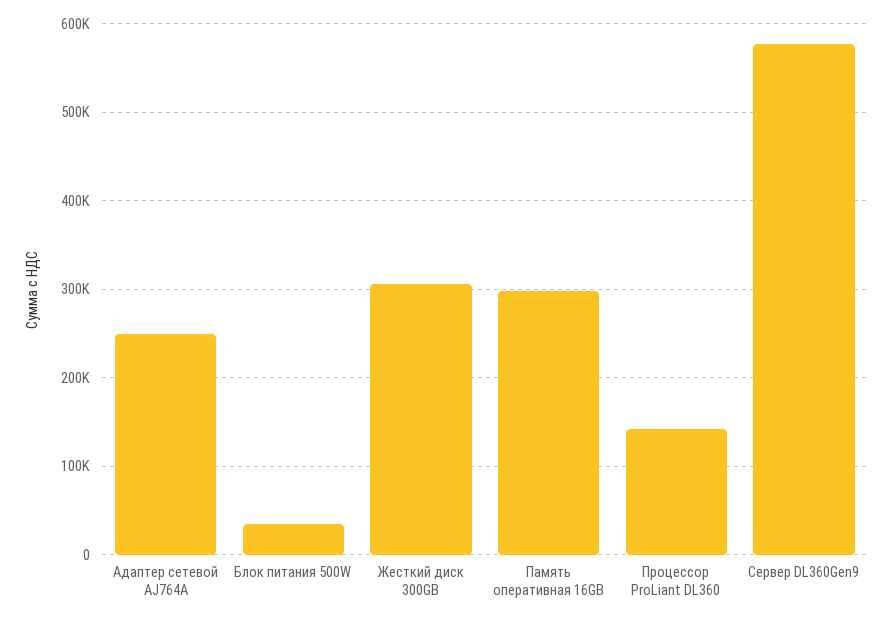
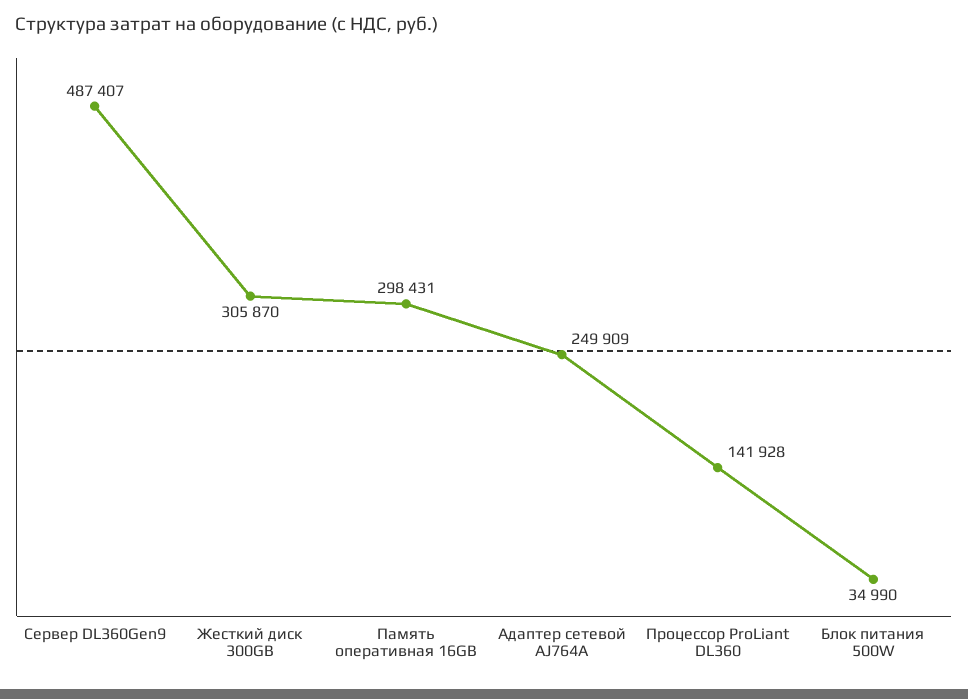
  {
    "Адаптер сетевой AJ764A": 249909,
    "Блок питания 500W": 34990,
    "Жесткий диск 300GB": 305870,
    "Память оперативная 16GB": 298431,
    "Процессор ProLiant DL360": 141928,
-   "Сервер DL360Gen9": 580000
+   "Сервер DL360Gen9": 487407
  }

